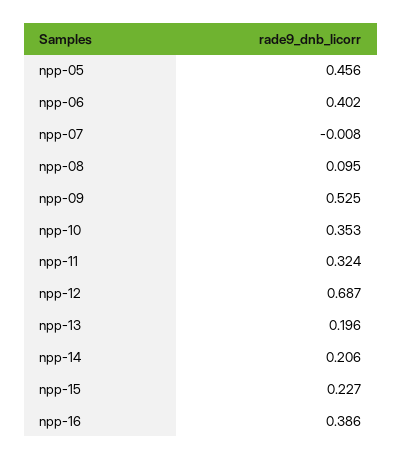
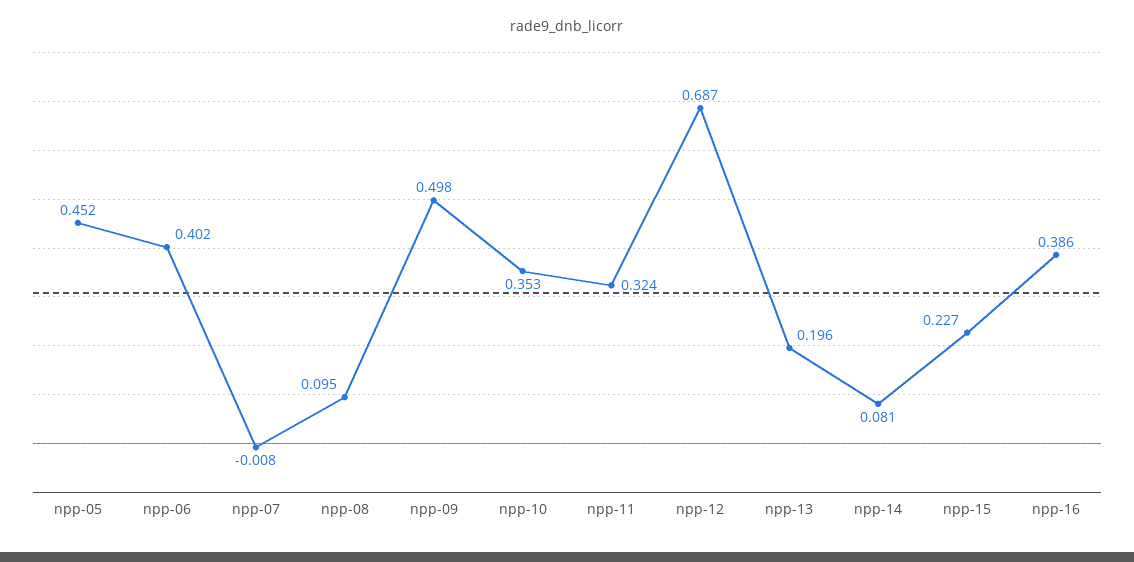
  {
-   "npp-05": 0.456,
+   "npp-05": 0.452,
    "npp-06": 0.402,
    "npp-07": -0.008,
    "npp-08": 0.095,
-   "npp-09": 0.525,
+   "npp-09": 0.498,
    "npp-10": 0.353,
    "npp-11": 0.324,
    "npp-12": 0.687,
    "npp-13": 0.196,
-   "npp-14": 0.206,
+   "npp-14": 0.081,
    "npp-15": 0.227,
    "npp-16": 0.386
  }

